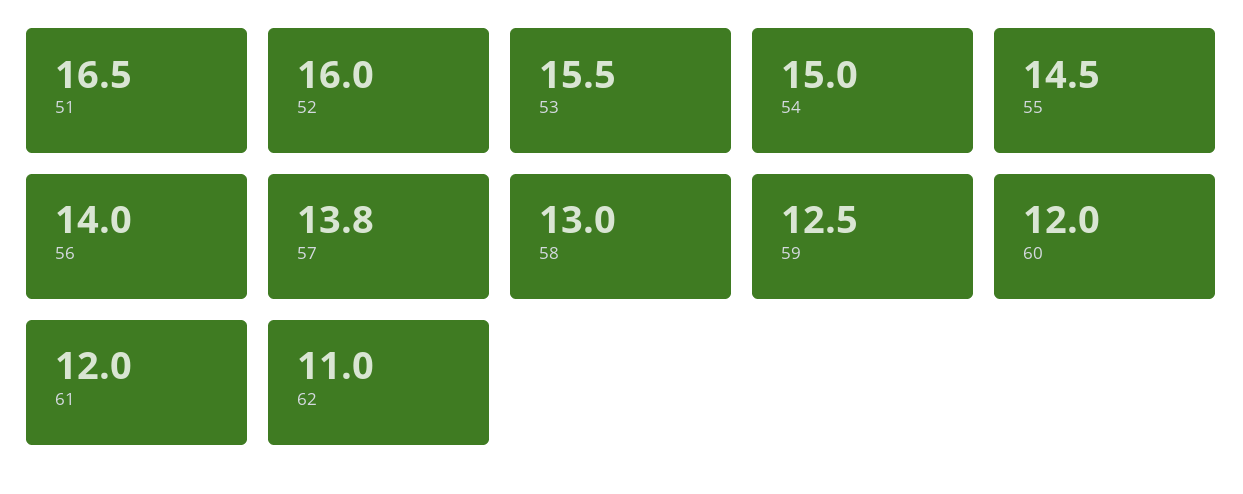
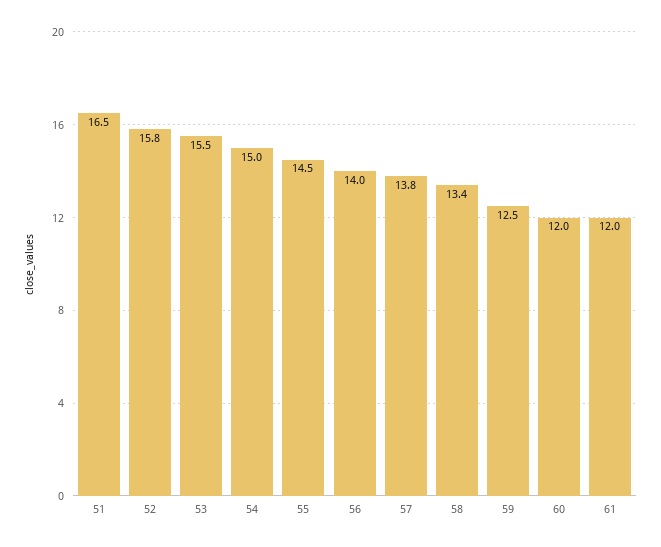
  {
    "51": 16.5,
-   "52": 16,
+   "52": 15.8,
    "53": 15.5,
    "54": 15,
    "55": 14.5,
    "56": 14,
    "57": 13.8,
-   "58": 13,
+   "58": 13.4,
    "59": 12.5,
    "60": 12,
-   "61": 12,
+   "61": 12
-   "62": 11
  }

